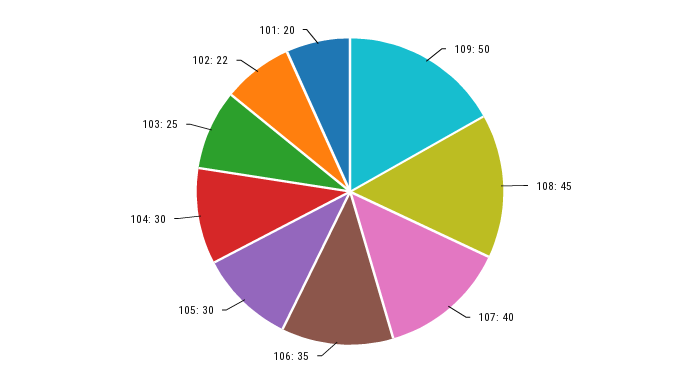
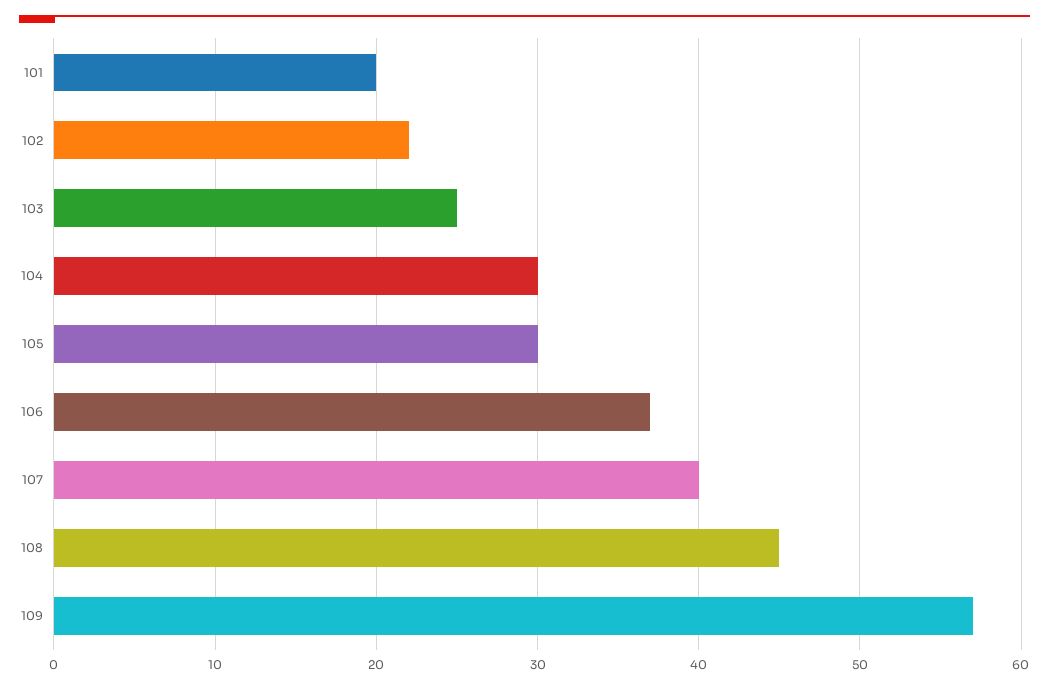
  {
-   "109": 50,
+   "109": 57,
    "108": 45,
    "107": 40,
-   "106": 35,
+   "106": 37,
    "105": 30,
    "104": 30,
    "103": 25,
    "102": 22,
    "101": 20
  }

